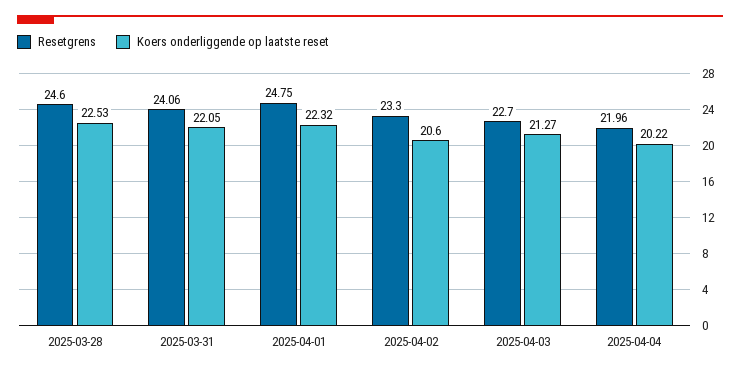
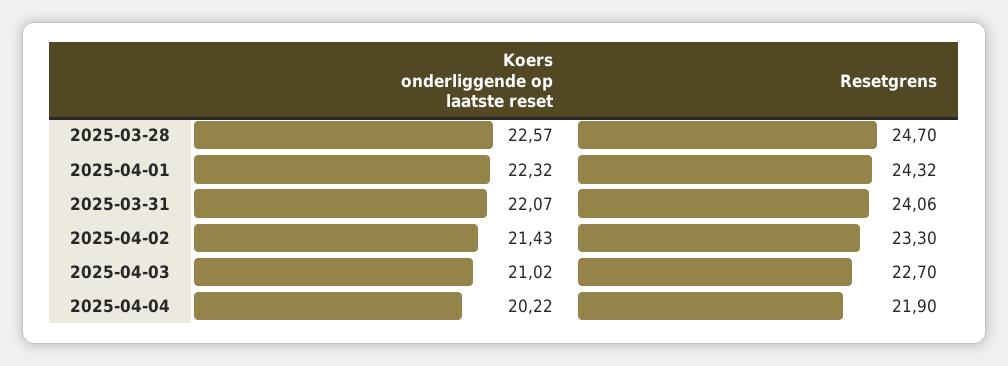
  {
    "Resetgrens": {
-     "2025-03-28": 24.6,
+     "2025-03-28": 24.7,
      "2025-03-31": 24.06,
-     "2025-04-01": 24.75,
+     "2025-04-01": 24.32,
      "2025-04-02": 23.3,
      "2025-04-03": 22.7,
-     "2025-04-04": 21.96
+     "2025-04-04": 21.9
    },
    "Koers onderliggende op laatste reset": {
-     "2025-03-28": 22.53,
+     "2025-03-28": 22.57,
-     "2025-03-31": 22.05,
+     "2025-03-31": 22.07,
      "2025-04-01": 22.32,
-     "2025-04-02": 20.6,
+     "2025-04-02": 21.43,
-     "2025-04-03": 21.27,
+     "2025-04-03": 21.02,
      "2025-04-04": 20.22
    }
  }

